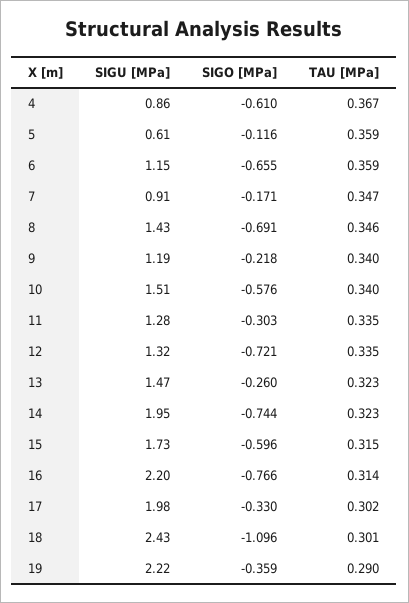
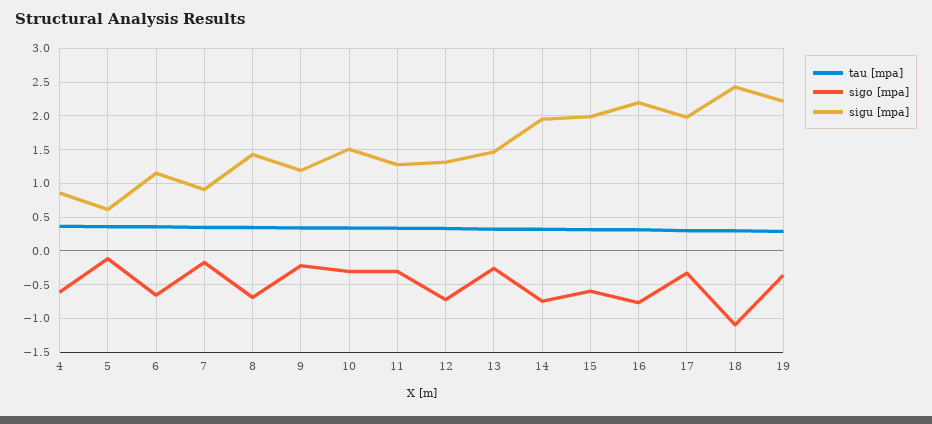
  {
    "SIGU [MPa]": {
      "4": 0.86,
      "5": 0.61,
      "6": 1.15,
      "7": 0.91,
      "8": 1.43,
      "9": 1.19,
      "10": 1.51,
      "11": 1.28,
      "12": 1.32,
      "13": 1.47,
      "14": 1.95,
-     "15": 1.73,
+     "15": 2,
      "16": 2.2,
      "17": 1.98,
      "18": 2.43,
      "19": 2.22
    },
    "SIGO [MPa]": {
      "4": -0.61,
      "5": -0.116,
      "6": -0.655,
      "7": -0.171,
      "8": -0.691,
      "9": -0.218,
-     "10": -0.576,
+     "10": -0.3,
      "11": -0.303,
      "12": -0.721,
      "13": -0.26,
      "14": -0.744,
      "15": -0.596,
      "16": -0.766,
      "17": -0.33,
      "18": -1.096,
      "19": -0.359
    },
    "TAU [MPa]": {
      "4": 0.367,
      "5": 0.359,
      "6": 0.359,
      "7": 0.347,
      "8": 0.346,
      "9": 0.34,
      "10": 0.34,
      "11": 0.335,
      "12": 0.335,
      "13": 0.323,
      "14": 0.323,
      "15": 0.315,
      "16": 0.314,
      "17": 0.302,
      "18": 0.301,
      "19": 0.29
    }
  }

